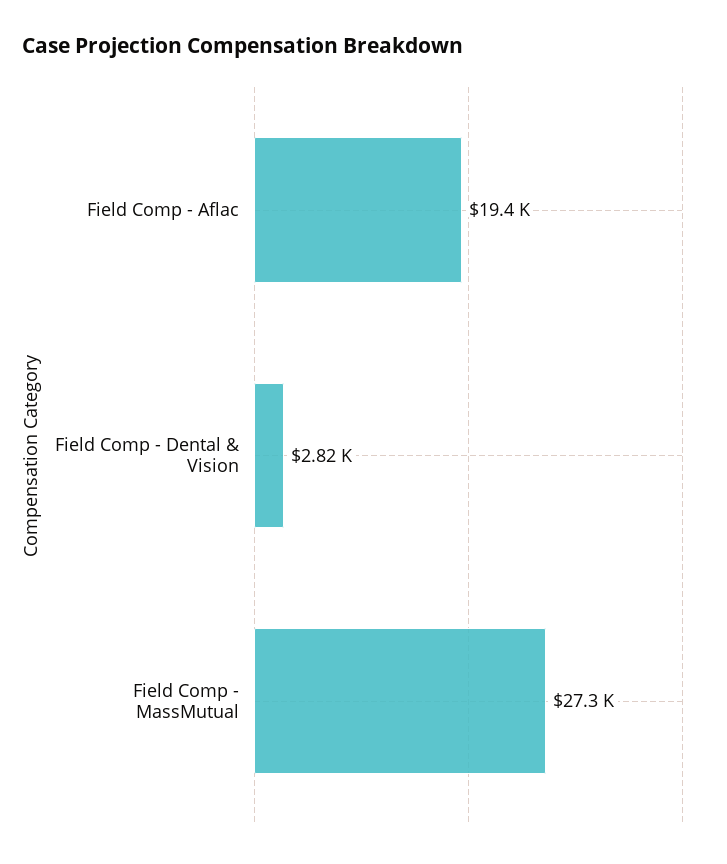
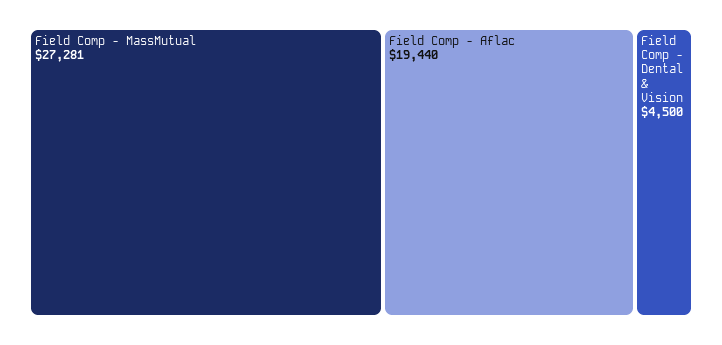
  {
    "Field Comp - Aflac": 19440,
-   "Field Comp - Dental & Vision": 2820,
+   "Field Comp - Dental & Vision": 4500,
    "Field Comp - MassMutual": 27281
  }

